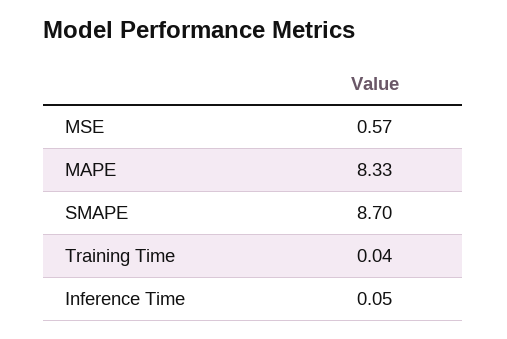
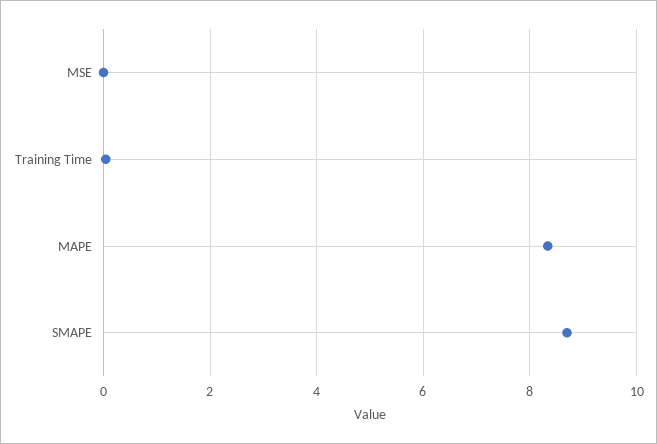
  {
-   "MSE": 0.57,
+   "MSE": 0,
    "MAPE": 8.33,
    "SMAPE": 8.7,
-   "Training Time": 0.04,
+   "Training Time": 0.04
-   "Inference Time": 0.05
  }

